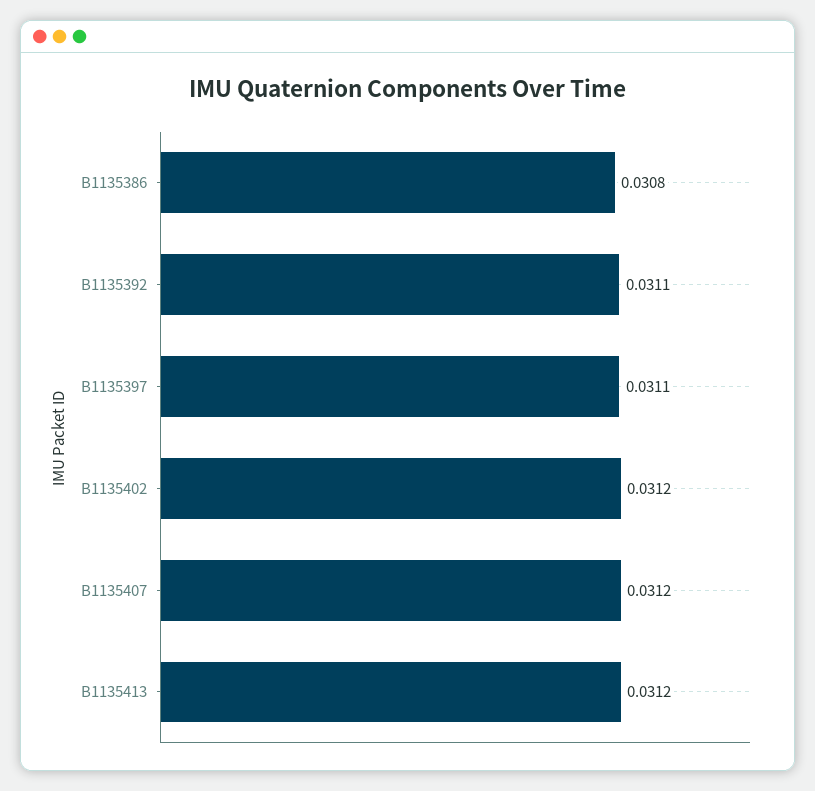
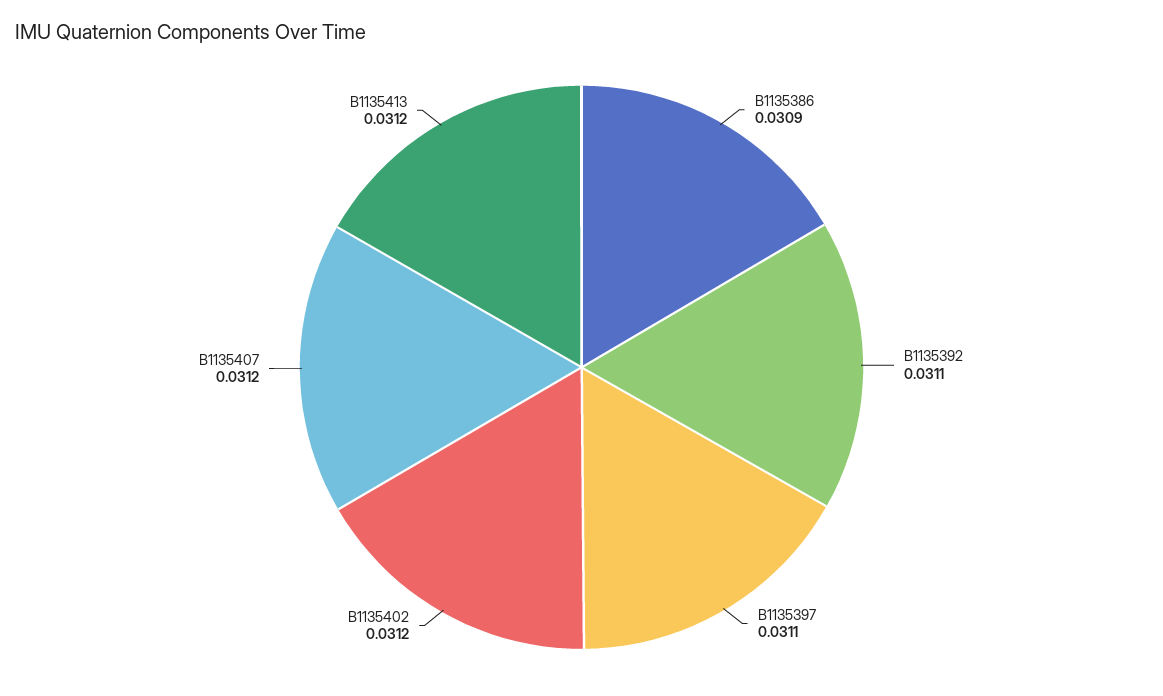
  {
-   "B1135386": 0.0308,
+   "B1135386": 0.0309,
    "B1135392": 0.0311,
    "B1135397": 0.0311,
    "B1135402": 0.0312,
    "B1135407": 0.0312,
    "B1135413": 0.0312
  }

